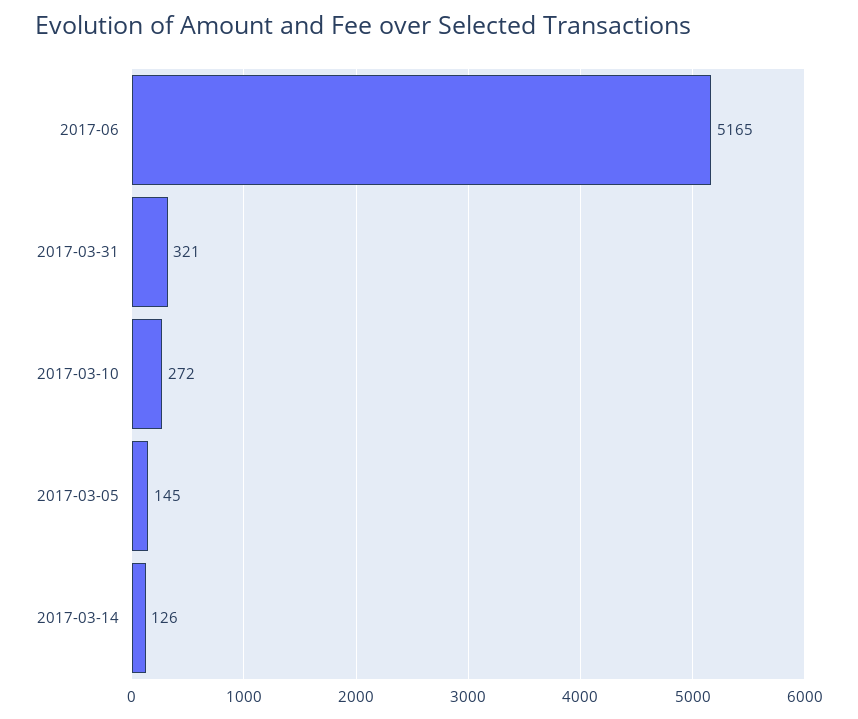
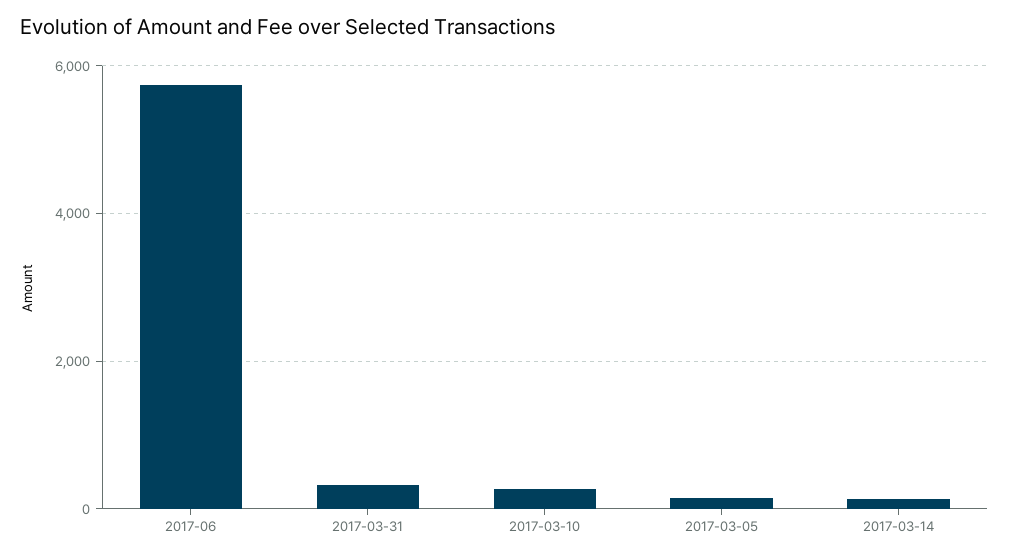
  {
-   "2017-06": 5165,
+   "2017-06": 5800,
    "2017-03-31": 321,
    "2017-03-10": 272,
    "2017-03-05": 145,
    "2017-03-14": 126
  }

